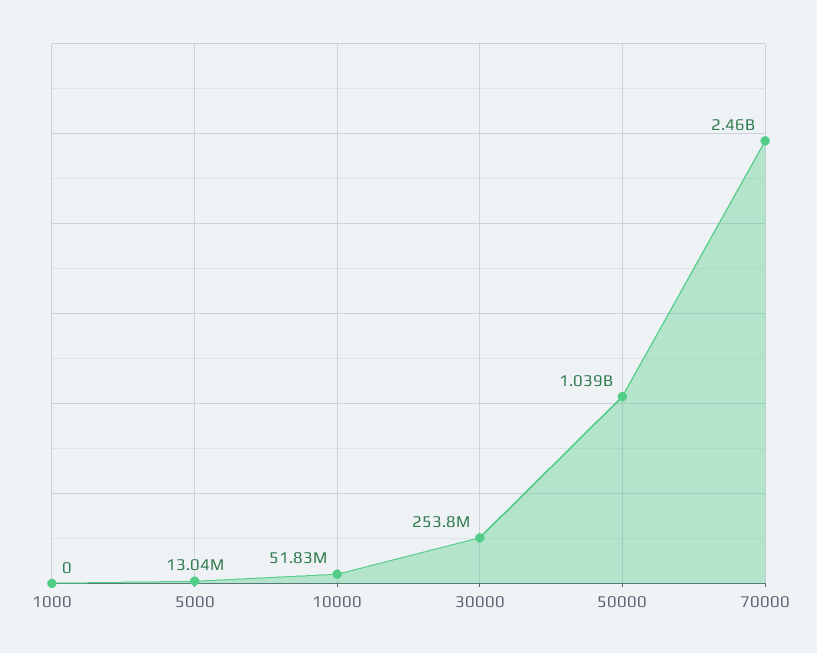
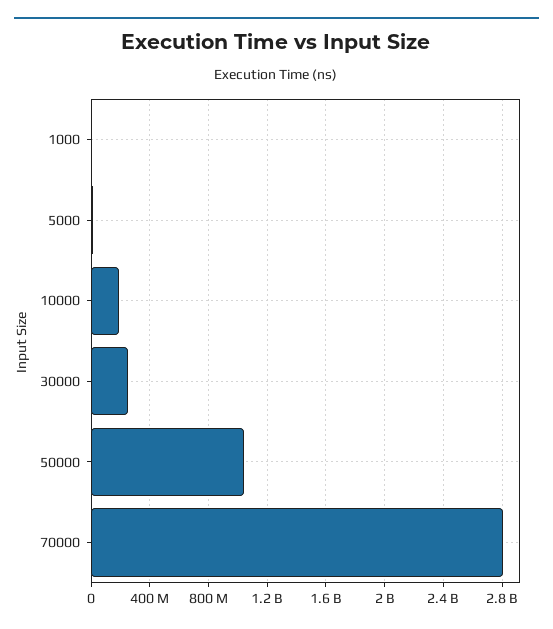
  {
    "1000": 0,
    "5000": 13040000,
-   "10000": 51830000,
+   "10000": 200000000,
    "30000": 253800000,
    "50000": 1039000000,
-   "70000": 2460000000
+   "70000": 2800000000
  }

